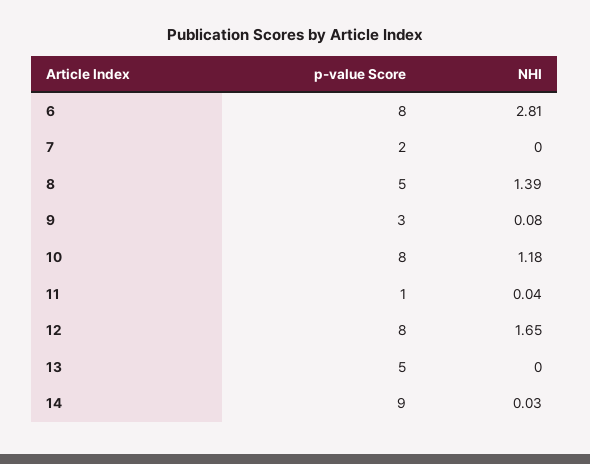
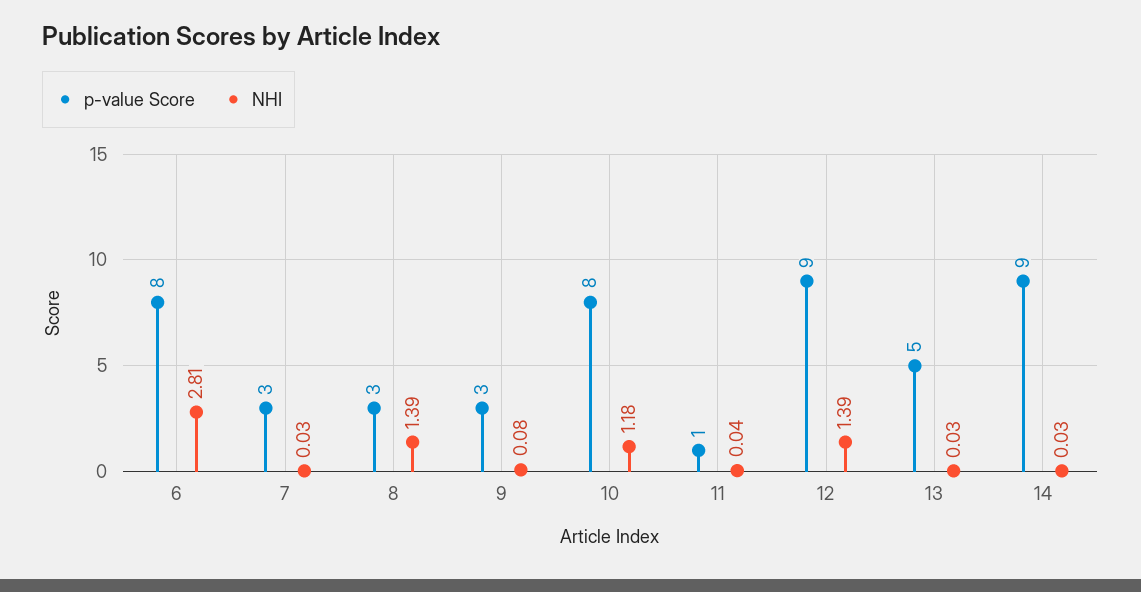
  {
    "p-value Score": {
      "6": 8,
-     "7": 2,
+     "7": 3,
-     "8": 5,
+     "8": 3,
      "9": 3,
      "10": 8,
      "11": 1,
-     "12": 8,
+     "12": 9,
      "13": 5,
      "14": 9
    },
    "NHI": {
      "6": 2.81,
-     "7": 0,
+     "7": 0.03,
      "8": 1.39,
      "9": 0.08,
      "10": 1.18,
      "11": 0.04,
-     "12": 1.65,
+     "12": 1.39,
-     "13": 0,
+     "13": 0.03,
      "14": 0.03
    }
  }

